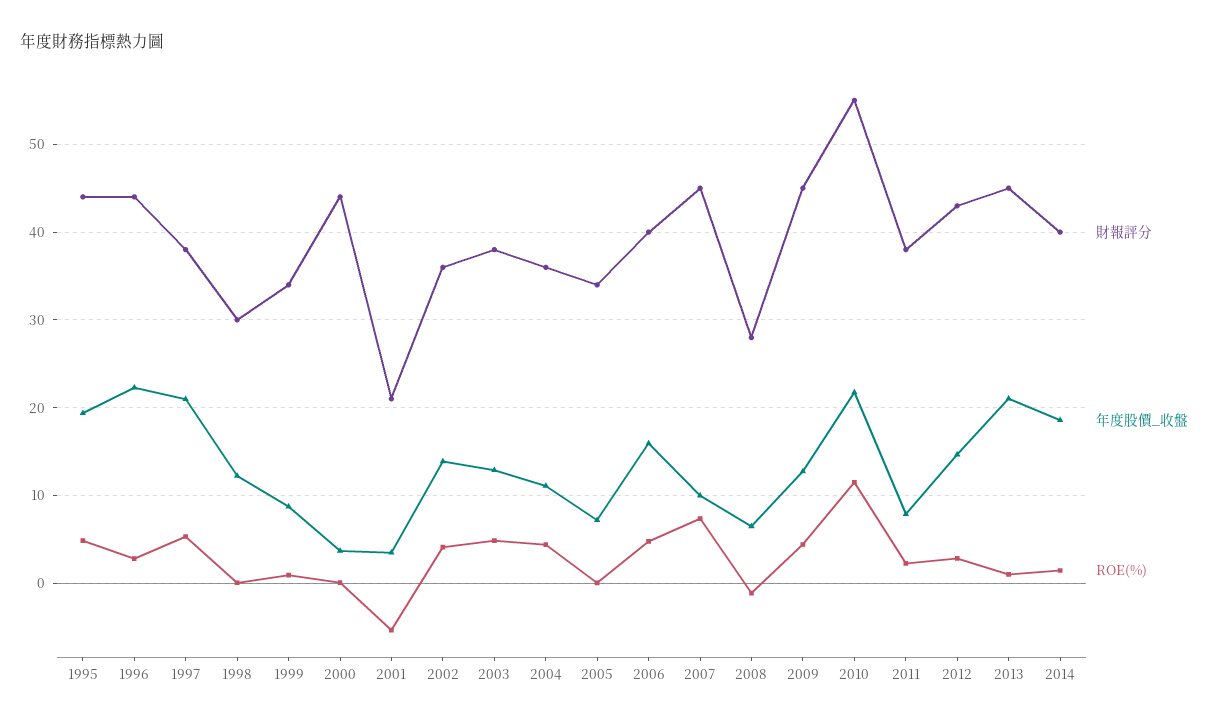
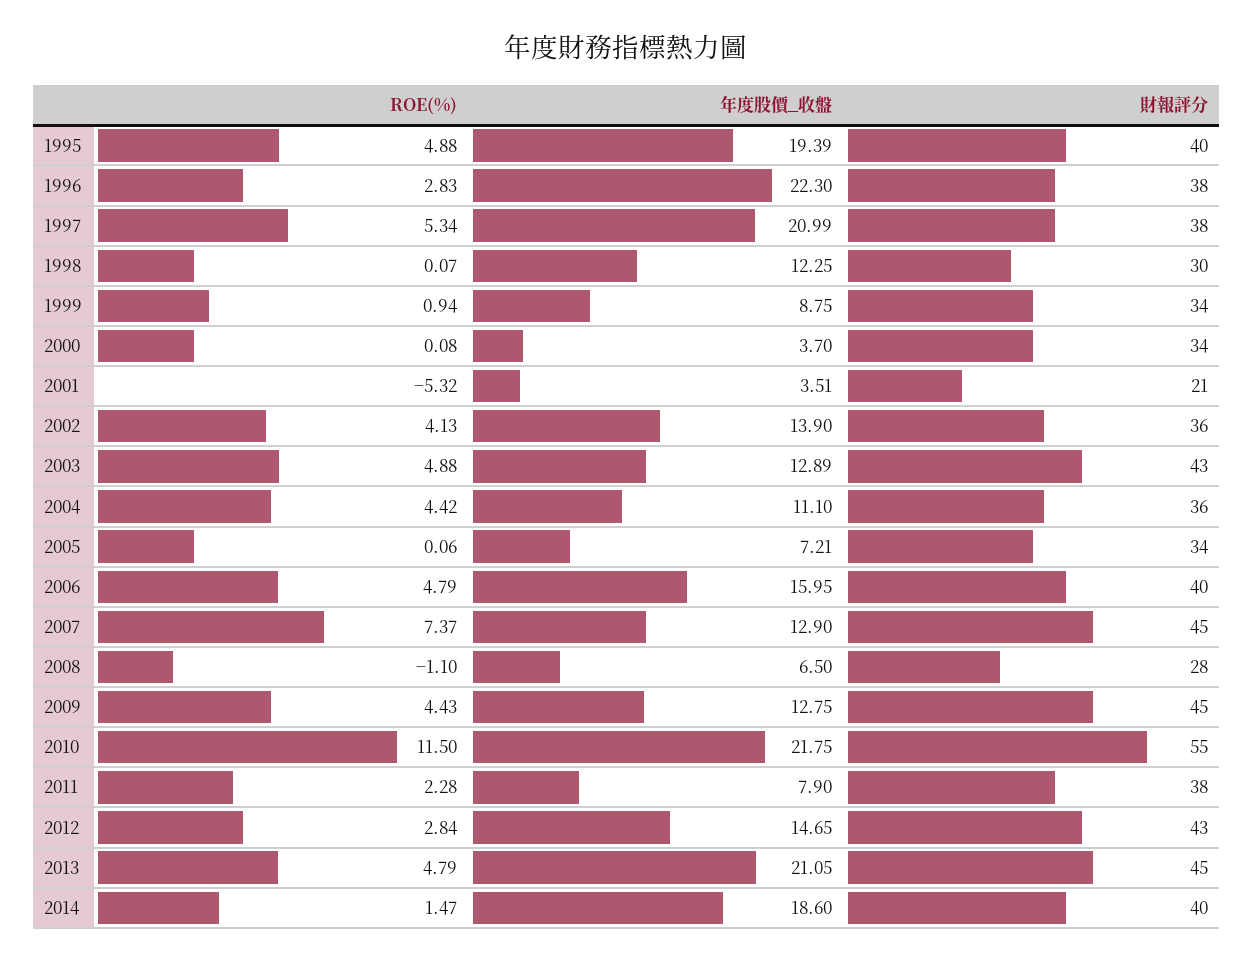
  {
    "財報評分": {
-     "1995": 44,
+     "1995": 40,
-     "1996": 44,
+     "1996": 38,
      "1997": 38,
      "1998": 30,
      "1999": 34,
-     "2000": 44,
+     "2000": 34,
      "2001": 21,
      "2002": 36,
-     "2003": 38,
+     "2003": 43,
      "2004": 36,
      "2005": 34,
      "2006": 40,
      "2007": 45,
      "2008": 28,
      "2009": 45,
      "2010": 55,
      "2011": 38,
      "2012": 43,
      "2013": 45,
      "2014": 40
    },
    "年度股價_收盤": {
      "1995": 19.39,
      "1996": 22.3,
      "1997": 20.99,
      "1998": 12.25,
      "1999": 8.75,
      "2000": 3.7,
      "2001": 3.51,
      "2002": 13.9,
      "2003": 12.89,
      "2004": 11.1,
      "2005": 7.21,
      "2006": 15.95,
-     "2007": 10,
+     "2007": 12.9,
      "2008": 6.5,
      "2009": 12.75,
      "2010": 21.75,
      "2011": 7.9,
      "2012": 14.65,
      "2013": 21.05,
      "2014": 18.6
    },
    "ROE(%)": {
      "1995": 4.88,
      "1996": 2.83,
      "1997": 5.34,
      "1998": 0.07,
      "1999": 0.94,
      "2000": 0.08,
      "2001": -5.32,
      "2002": 4.13,
      "2003": 4.88,
      "2004": 4.42,
      "2005": 0.06,
      "2006": 4.79,
      "2007": 7.37,
      "2008": -1.1,
      "2009": 4.43,
      "2010": 11.5,
      "2011": 2.28,
      "2012": 2.84,
-     "2013": 1,
+     "2013": 4.79,
      "2014": 1.47
    }
  }

